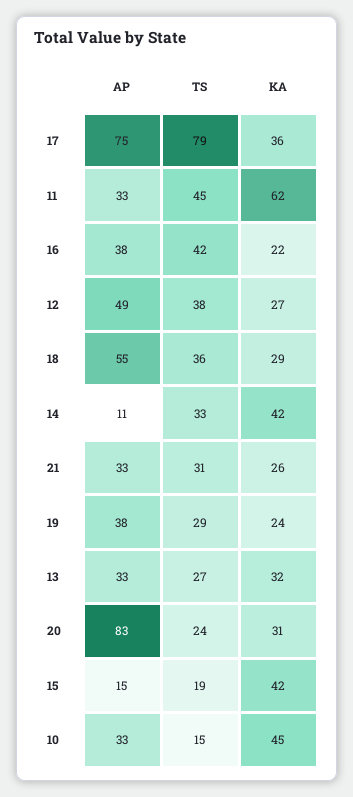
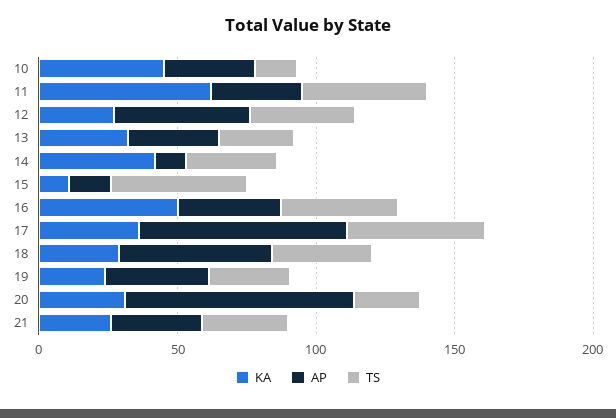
  {
    "AP": {
      "17": 75,
      "11": 33,
      "16": 38,
      "12": 49,
      "18": 55,
      "14": 11,
      "21": 33,
      "19": 38,
      "13": 33,
      "20": 83,
      "15": 15,
      "10": 33
    },
    "TS": {
-     "17": 79,
+     "17": 50,
      "11": 45,
      "16": 42,
      "12": 38,
      "18": 36,
      "14": 33,
      "21": 31,
      "19": 29,
      "13": 27,
      "20": 24,
-     "15": 19,
+     "15": 50,
      "10": 15
    },
    "KA": {
      "17": 36,
      "11": 62,
-     "16": 22,
+     "16": 50,
      "12": 27,
      "18": 29,
      "14": 42,
      "21": 26,
      "19": 24,
      "13": 32,
      "20": 31,
-     "15": 42,
+     "15": 10,
      "10": 45
    }
  }

